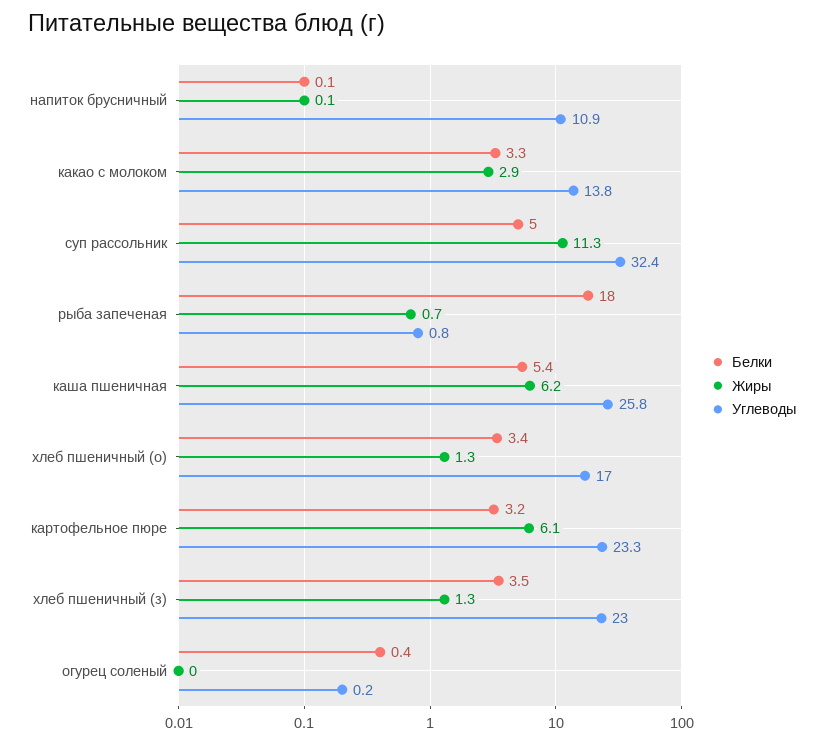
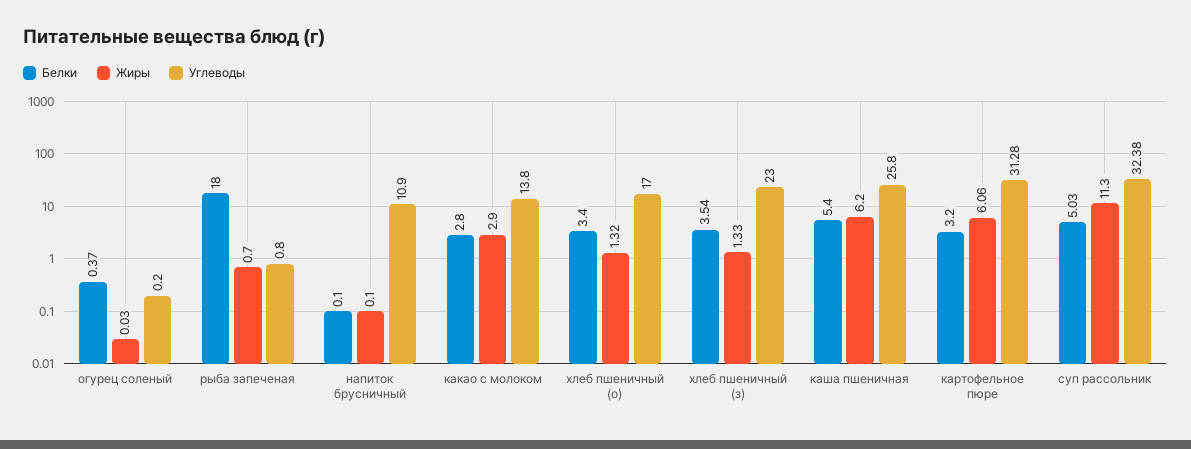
  {
    "Белки": {
      "напиток брусничный": 0.1,
-     "какао с молоком": 3.3,
+     "какао с молоком": 2.8,
      "суп рассольник": 5.03,
      "рыба запеченая": 18,
      "каша пшеничная": 5.4,
      "хлеб пшеничный (о)": 3.4,
      "картофельное пюре": 3.2,
      "хлеб пшеничный (з)": 3.54,
      "огурец соленый": 0.37
    },
    "Жиры": {
      "напиток брусничный": 0.1,
      "какао с молоком": 2.9,
      "суп рассольник": 11.3,
      "рыба запеченая": 0.7,
      "каша пшеничная": 6.2,
      "хлеб пшеничный (о)": 1.32,
      "картофельное пюре": 6.06,
      "хлеб пшеничный (з)": 1.33,
      "огурец соленый": 0.03
    },
    "Углеводы": {
      "напиток брусничный": 10.9,
      "какао с молоком": 13.8,
      "суп рассольник": 32.38,
      "рыба запеченая": 0.8,
      "каша пшеничная": 25.8,
      "хлеб пшеничный (о)": 17,
-     "картофельное пюре": 23.3,
+     "картофельное пюре": 31.28,
      "хлеб пшеничный (з)": 23,
      "огурец соленый": 0.2
    }
  }

